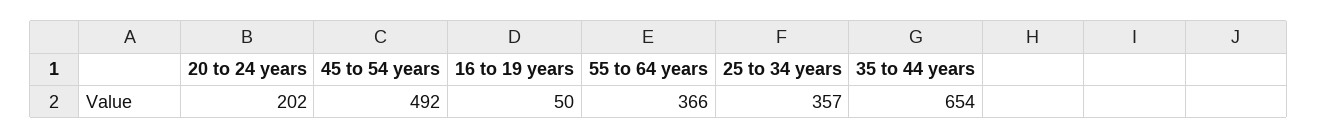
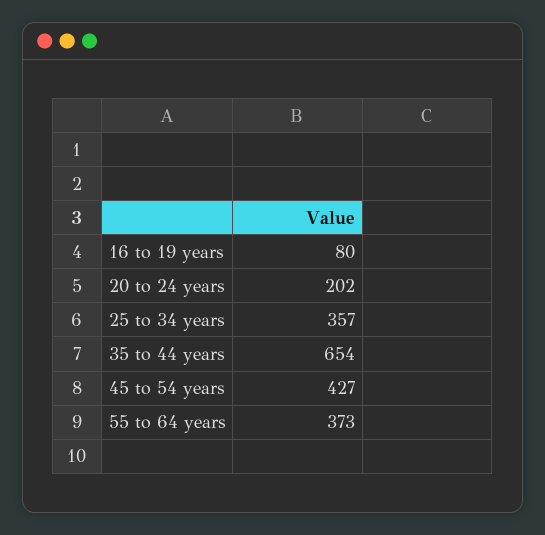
  {
    "20 to 24 years": 202,
-   "45 to 54 years": 492,
+   "45 to 54 years": 427,
-   "16 to 19 years": 50,
+   "16 to 19 years": 80,
-   "55 to 64 years": 366,
+   "55 to 64 years": 373,
    "25 to 34 years": 357,
    "35 to 44 years": 654
  }

